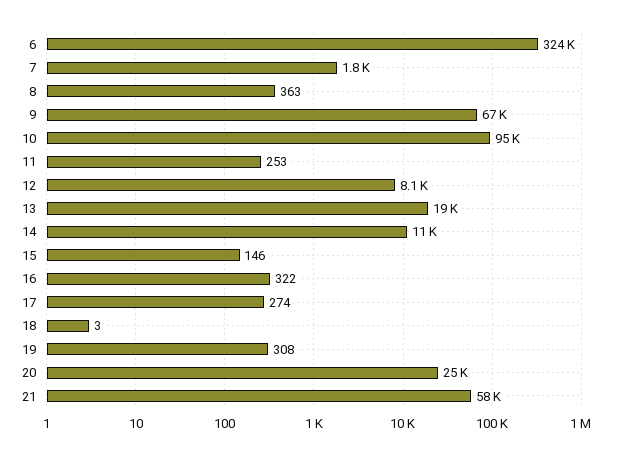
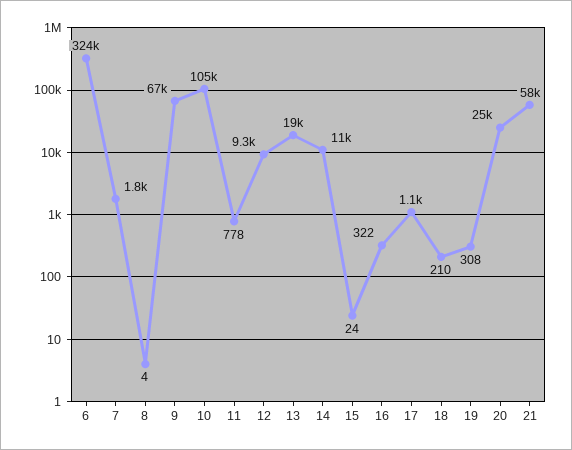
  {
    "6": 324000,
    "7": 1800,
-   "8": 363,
+   "8": 4,
    "9": 67000,
-   "10": 95000,
+   "10": 105000,
-   "11": 253,
+   "11": 778,
-   "12": 8100,
+   "12": 9300,
    "13": 19000,
    "14": 11000,
-   "15": 146,
+   "15": 24,
    "16": 322,
-   "17": 274,
+   "17": 1100,
-   "18": 3,
+   "18": 210,
    "19": 308,
    "20": 25000,
    "21": 58000
  }

